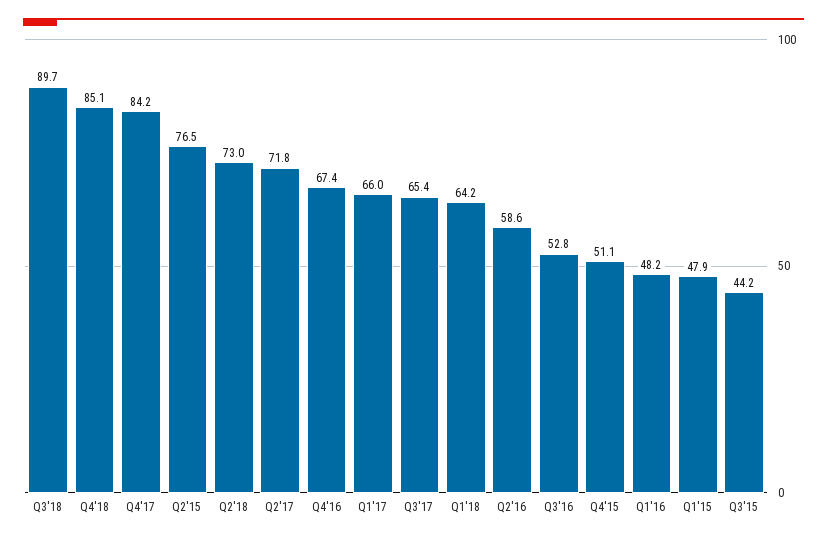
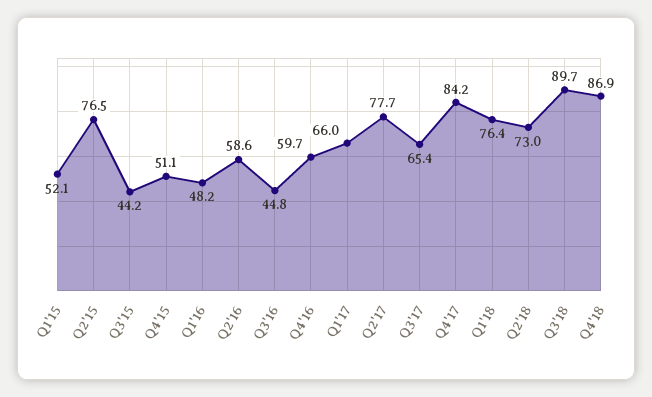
  {
    "Q3'18": 89.7,
-   "Q4'18": 85.1,
+   "Q4'18": 86.9,
    "Q4'17": 84.2,
    "Q2'15": 76.5,
    "Q2'18": 73,
-   "Q2'17": 71.8,
+   "Q2'17": 77.7,
-   "Q4'16": 67.4,
+   "Q4'16": 59.7,
    "Q1'17": 66,
    "Q3'17": 65.4,
-   "Q1'18": 64.2,
+   "Q1'18": 76.4,
    "Q2'16": 58.6,
-   "Q3'16": 52.8,
+   "Q3'16": 44.8,
    "Q4'15": 51.1,
    "Q1'16": 48.2,
-   "Q1'15": 47.9,
+   "Q1'15": 52.1,
    "Q3'15": 44.2
  }

